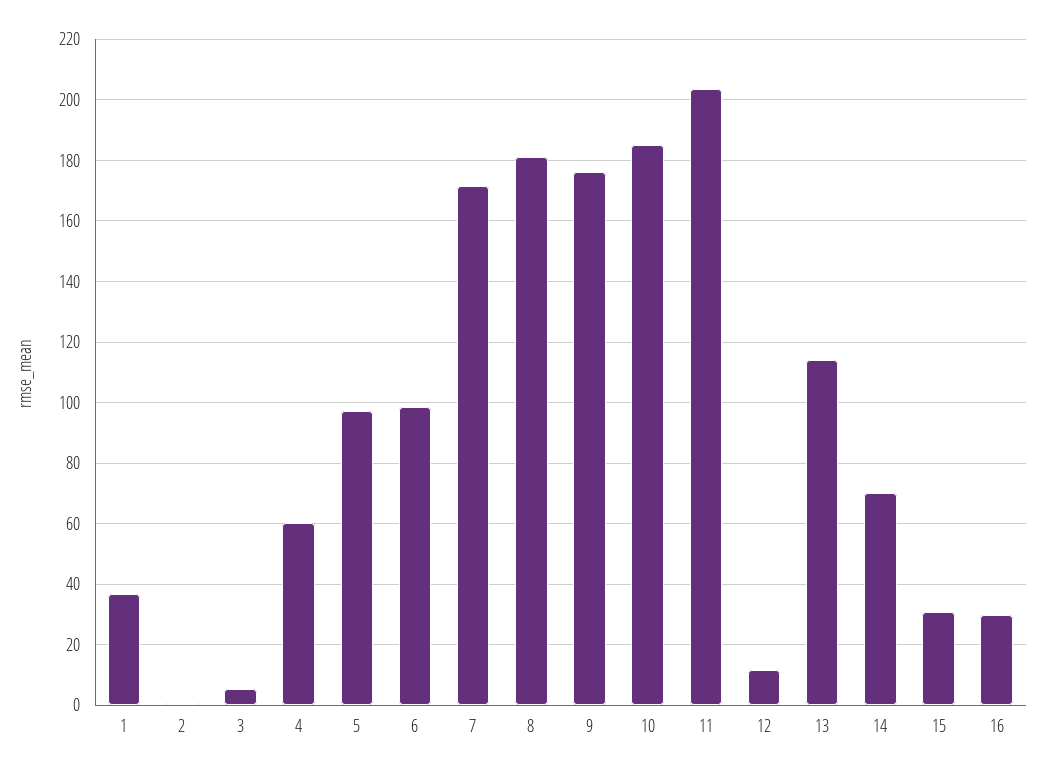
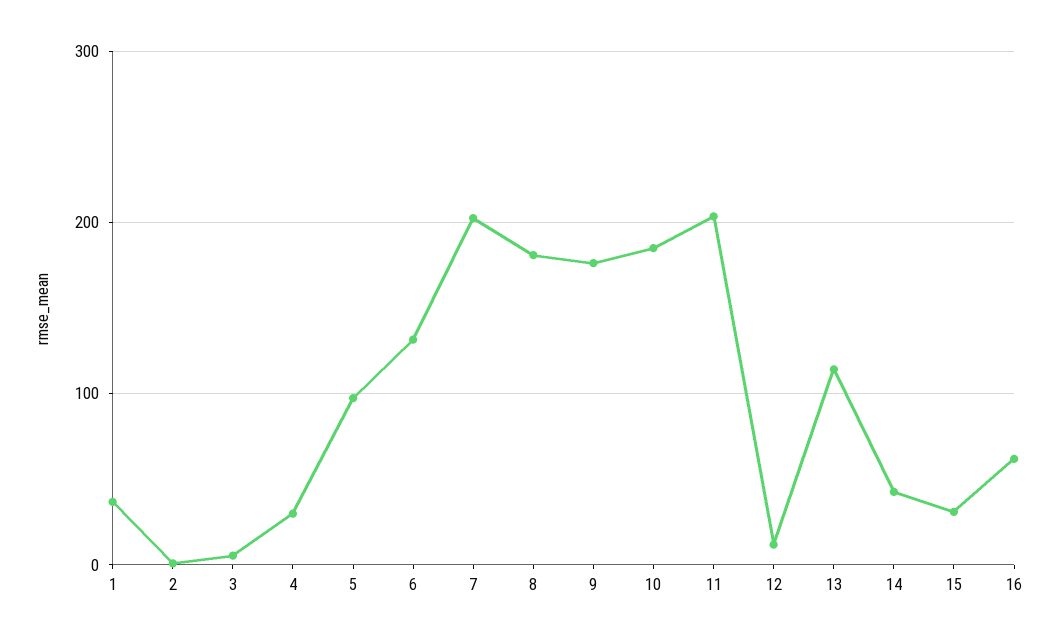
  {
    "1": 36,
    "2": 0,
    "3": 6,
-   "4": 60,
+   "4": 30,
    "5": 98,
-   "6": 98,
+   "6": 130,
-   "7": 172,
+   "7": 200,
    "8": 182,
    "9": 176,
    "10": 186,
    "11": 204,
    "12": 12,
    "13": 114,
-   "14": 70,
+   "14": 40,
    "15": 30,
-   "16": 30
+   "16": 60
  }

